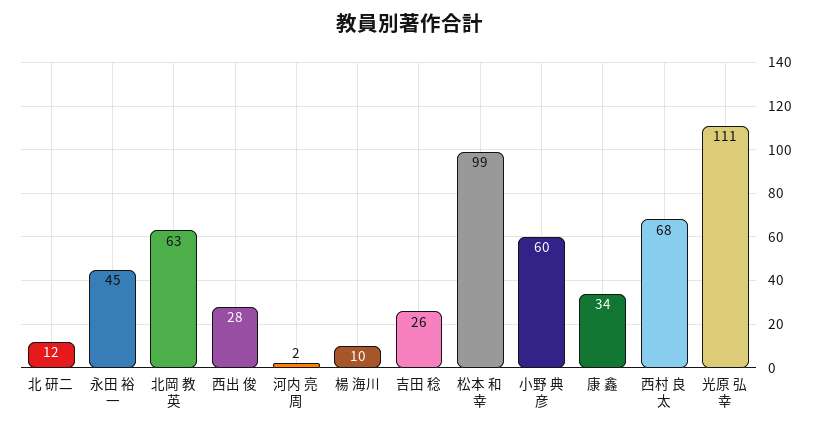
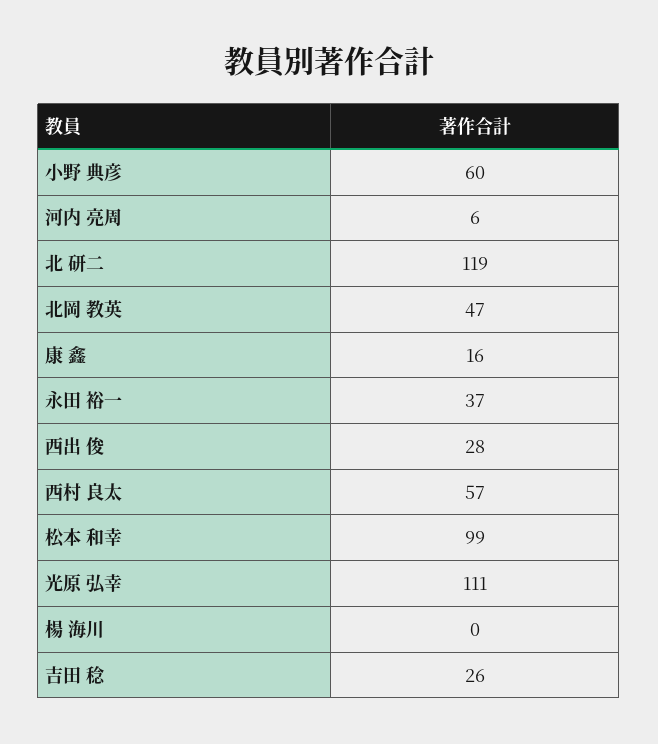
  {
-   "北 研二": 12,
+   "北 研二": 119,
-   "永田 裕一": 45,
+   "永田 裕一": 37,
-   "北岡 教英": 63,
+   "北岡 教英": 47,
    "西出 俊": 28,
-   "河内 亮周": 2,
+   "河内 亮周": 6,
-   "楊 海川": 10,
+   "楊 海川": 0,
    "吉田 稔": 26,
    "松本 和幸": 99,
    "小野 典彦": 60,
-   "康 鑫": 34,
+   "康 鑫": 16,
-   "西村 良太": 68,
+   "西村 良太": 57,
    "光原 弘幸": 111
  }

